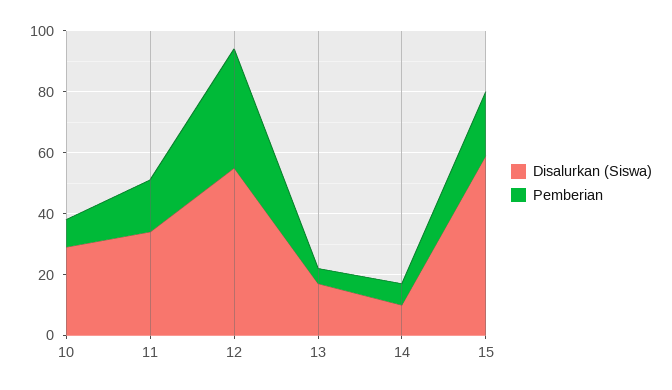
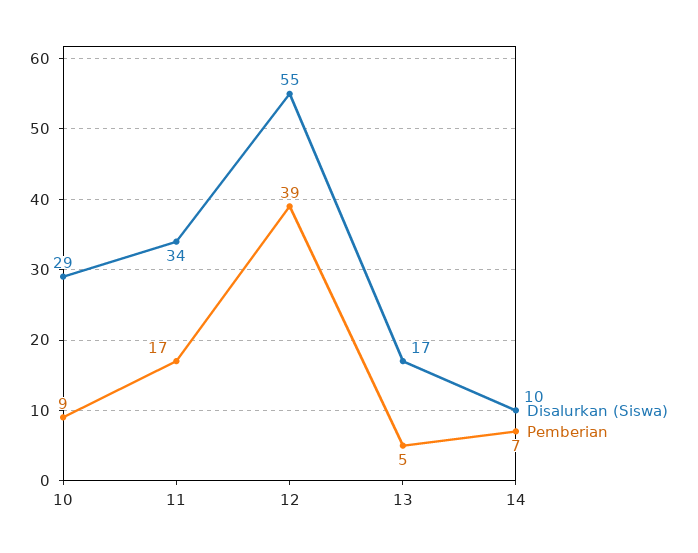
  {
    "Disalurkan (Siswa)": {
      "10": 29,
      "11": 34,
      "12": 55,
      "13": 17,
-     "14": 10,
+     "14": 10
-     "15": 60
    },
    "Pemberian": {
      "10": 9,
      "11": 17,
      "12": 39,
      "13": 5,
-     "14": 7,
+     "14": 7
-     "15": 20
    }
  }

